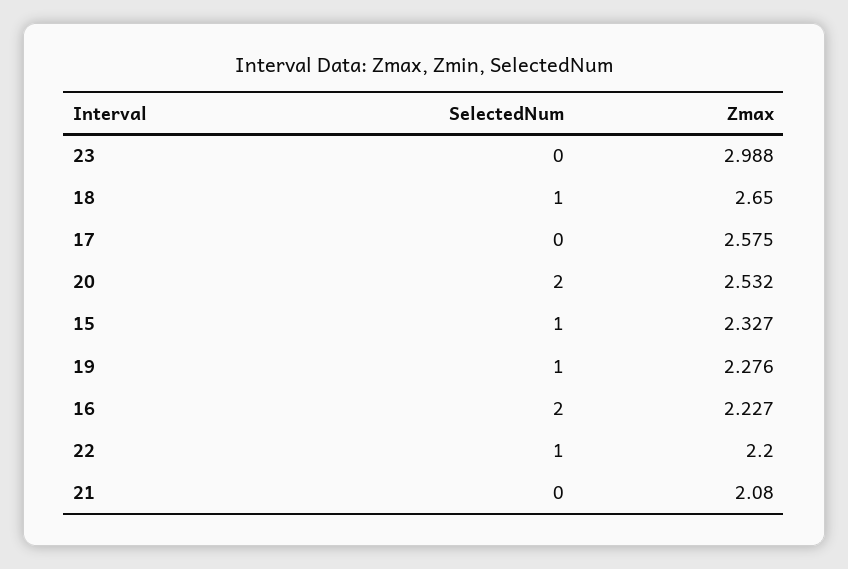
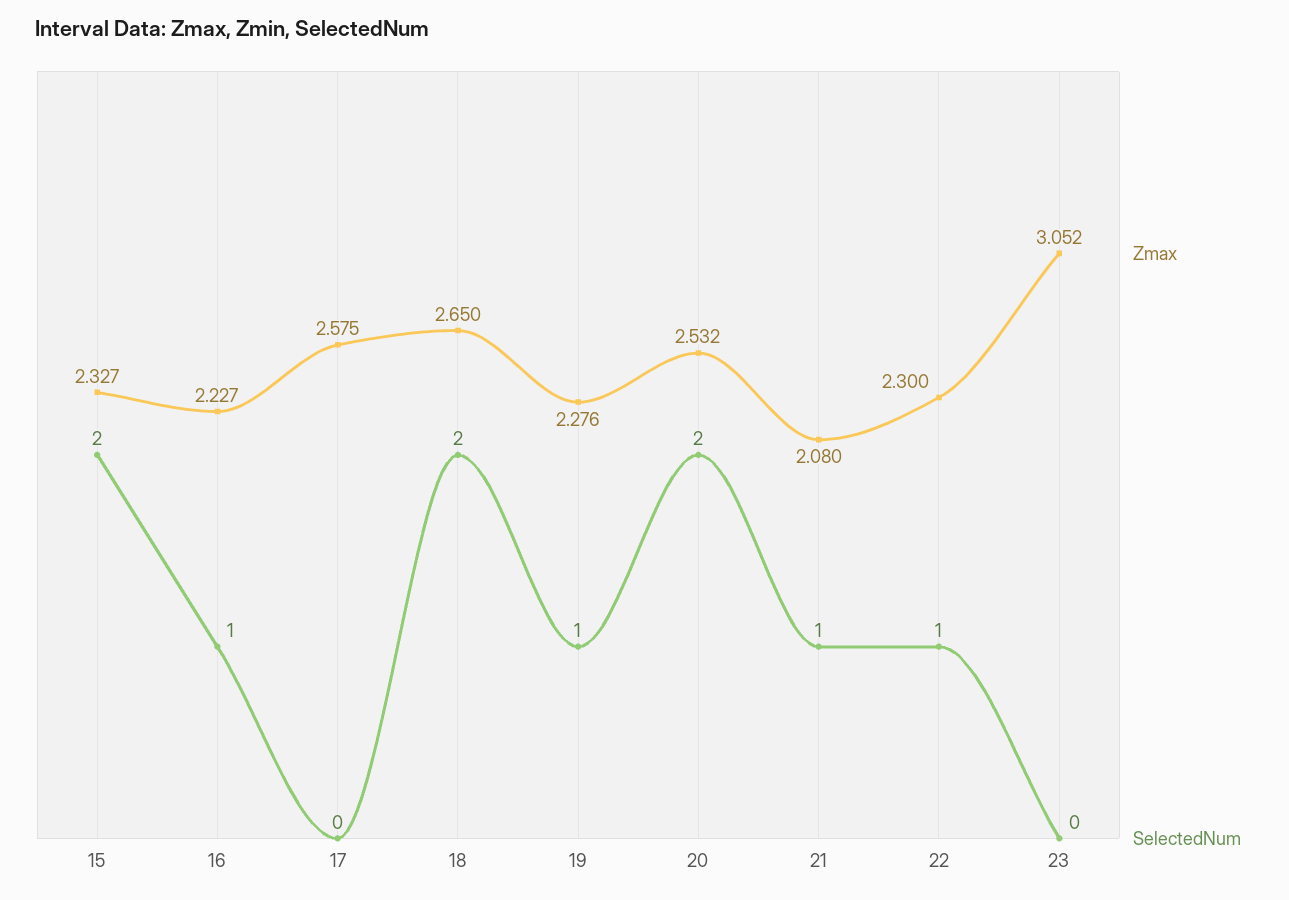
  {
    "SelectedNum": {
      "23": 0,
-     "18": 1,
+     "18": 2,
      "17": 0,
      "20": 2,
-     "15": 1,
+     "15": 2,
      "19": 1,
-     "16": 2,
+     "16": 1,
      "22": 1,
-     "21": 0
+     "21": 1
    },
    "Zmax": {
-     "23": 2.988,
+     "23": 3.052,
      "18": 2.65,
      "17": 2.575,
      "20": 2.532,
      "15": 2.327,
      "19": 2.276,
      "16": 2.227,
-     "22": 2.2,
+     "22": 2.3,
      "21": 2.08
    }
  }

